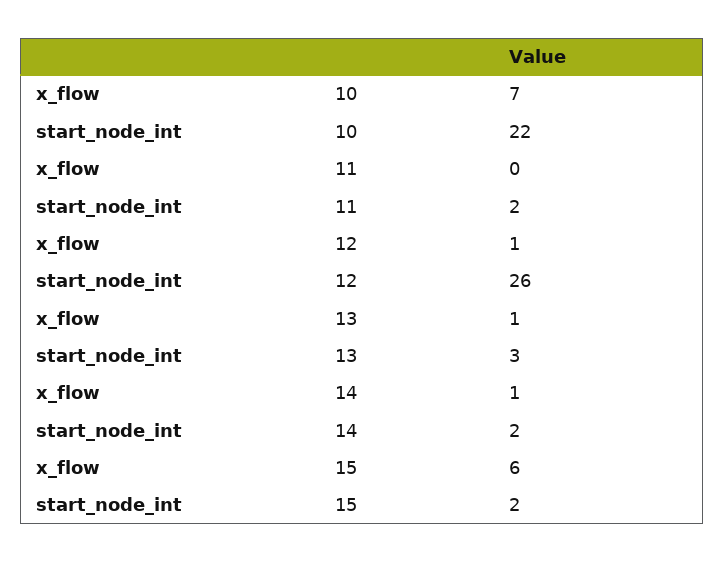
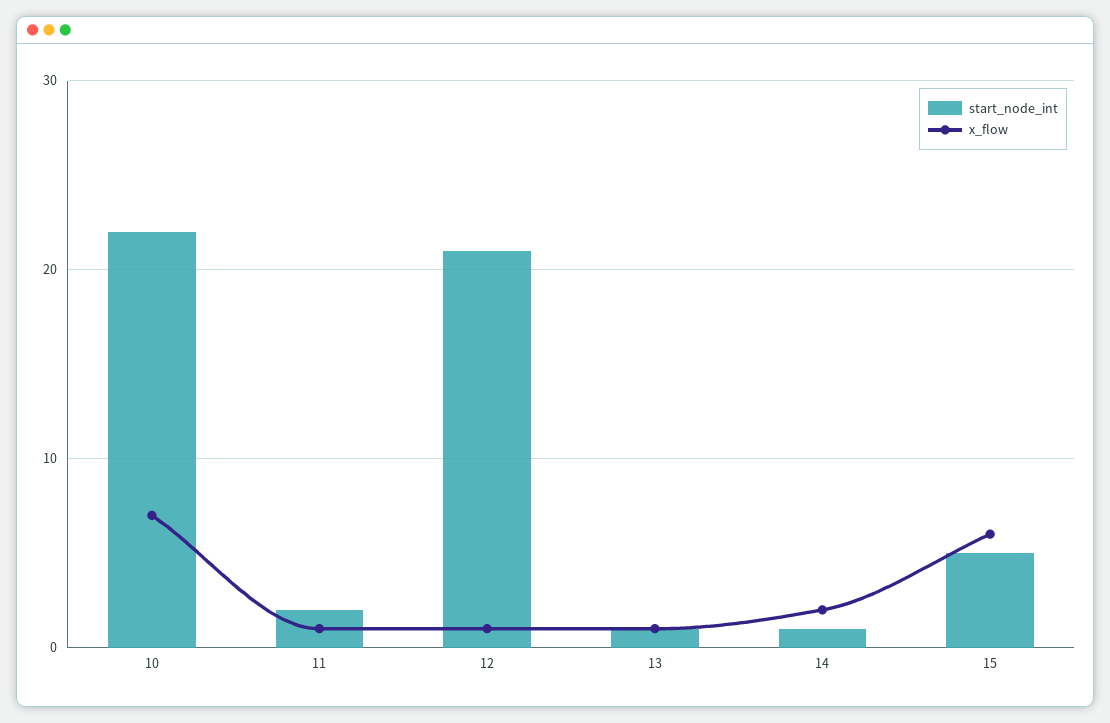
  {
    "x_flow": {
      "10": 7,
-     "11": 0,
+     "11": 1,
      "12": 1,
      "13": 1,
-     "14": 1,
+     "14": 2,
      "15": 6
    },
    "start_node_int": {
      "10": 22,
      "11": 2,
-     "12": 26,
+     "12": 21,
-     "13": 3,
+     "13": 1,
-     "14": 2,
+     "14": 1,
-     "15": 2
+     "15": 5
    }
  }

